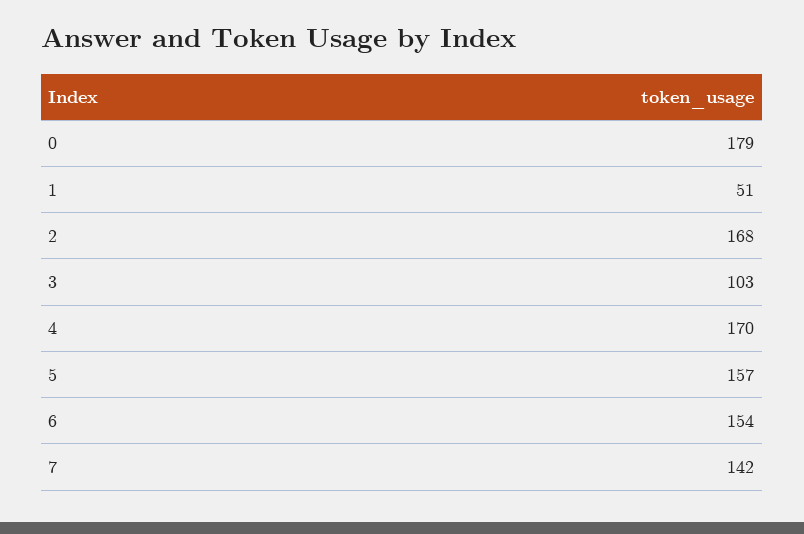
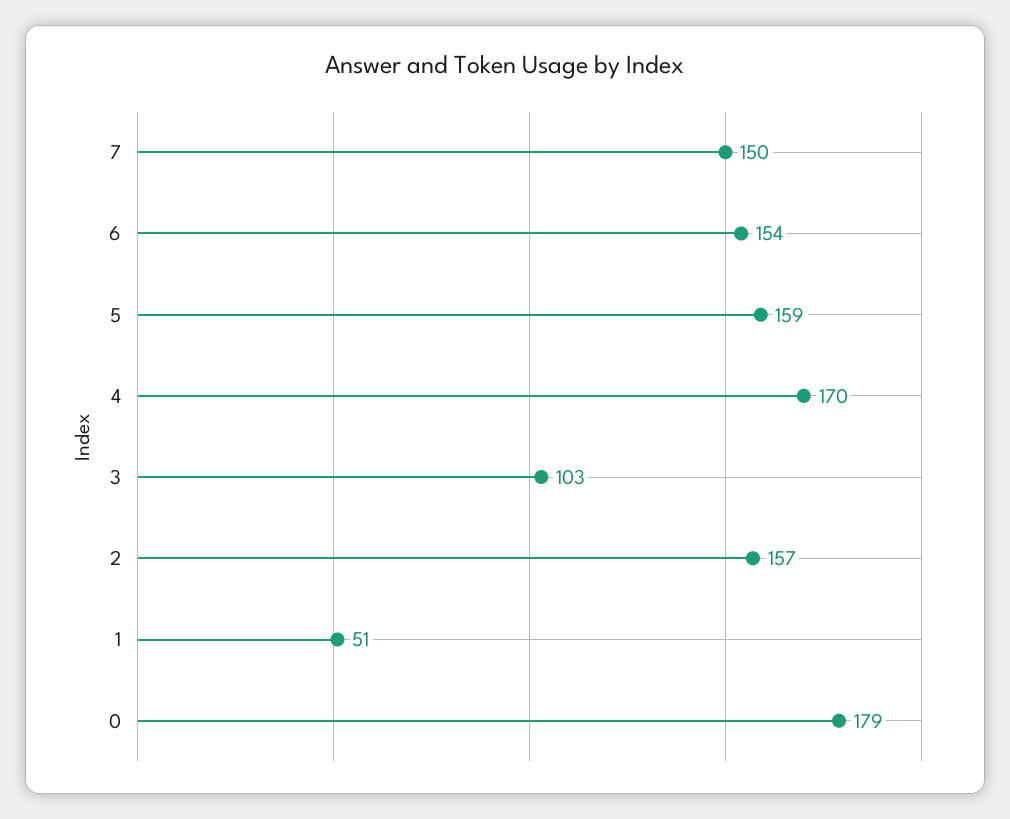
  {
    "0": 179,
    "1": 51,
-   "2": 168,
+   "2": 157,
    "3": 103,
    "4": 170,
-   "5": 157,
+   "5": 159,
    "6": 154,
-   "7": 142
+   "7": 150
  }

